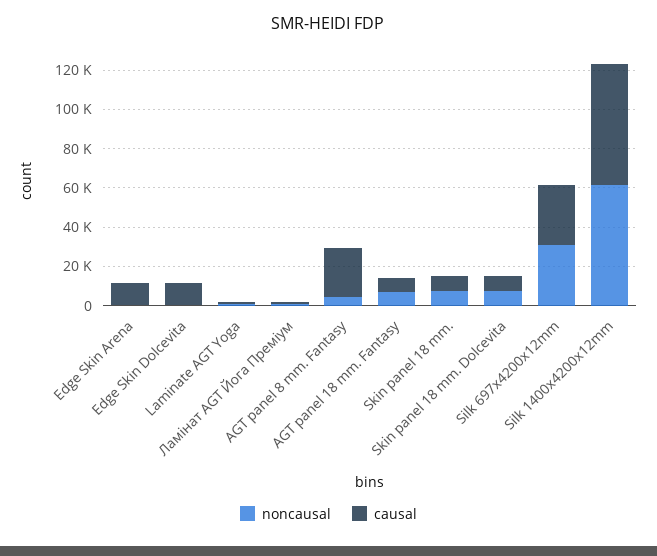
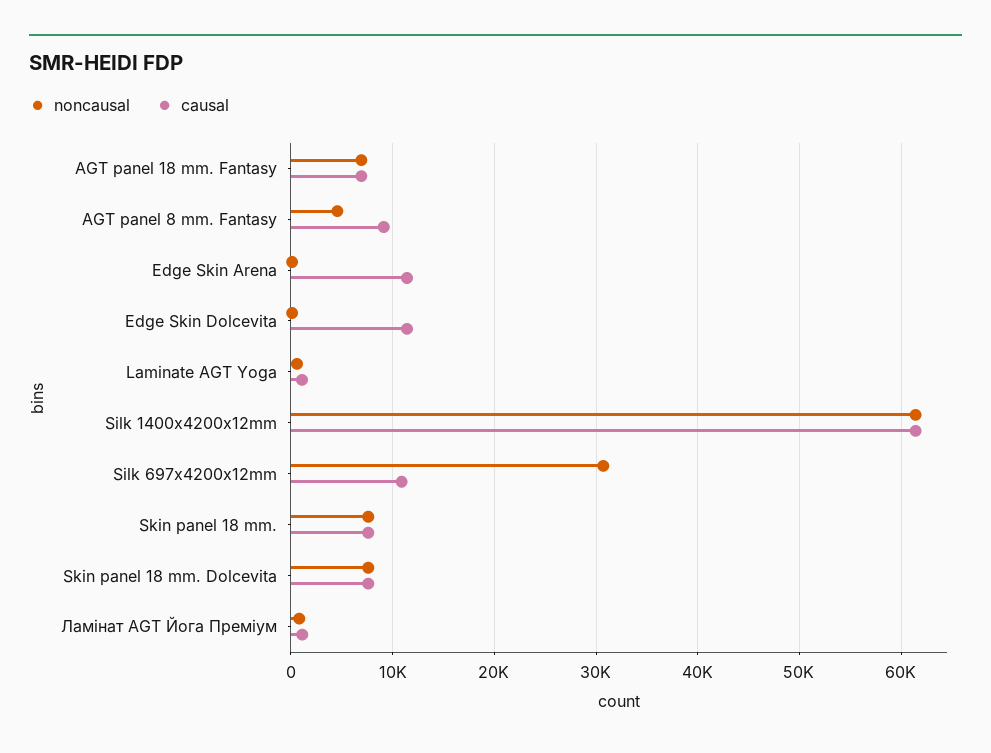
  {
    "noncausal": {
      "Edge Skin Arena": 0,
      "Edge Skin Dolcevita": 0,
      "Laminate AGT Yoga": 1000,
      "Ламінат AGT Йога Преміум": 1000,
      "AGT panel 8 mm. Fantasy": 5000,
      "AGT panel 18 mm. Fantasy": 7000,
      "Skin panel 18 mm.": 8000,
      "Skin panel 18 mm. Dolcevita": 8000,
      "Silk 697x4200x12mm": 31000,
      "Silk 1400x4200x12mm": 61000
    },
    "causal": {
      "Edge Skin Arena": 11000,
      "Edge Skin Dolcevita": 11000,
      "Laminate AGT Yoga": 1000,
      "Ламінат AGT Йога Преміум": 1000,
-     "AGT panel 8 mm. Fantasy": 25000,
+     "AGT panel 8 mm. Fantasy": 9000,
      "AGT panel 18 mm. Fantasy": 7000,
      "Skin panel 18 mm.": 8000,
      "Skin panel 18 mm. Dolcevita": 8000,
-     "Silk 697x4200x12mm": 30000,
+     "Silk 697x4200x12mm": 11000,
      "Silk 1400x4200x12mm": 61000
    }
  }

